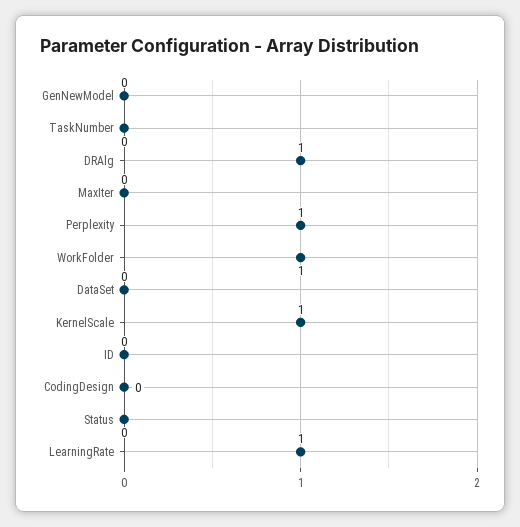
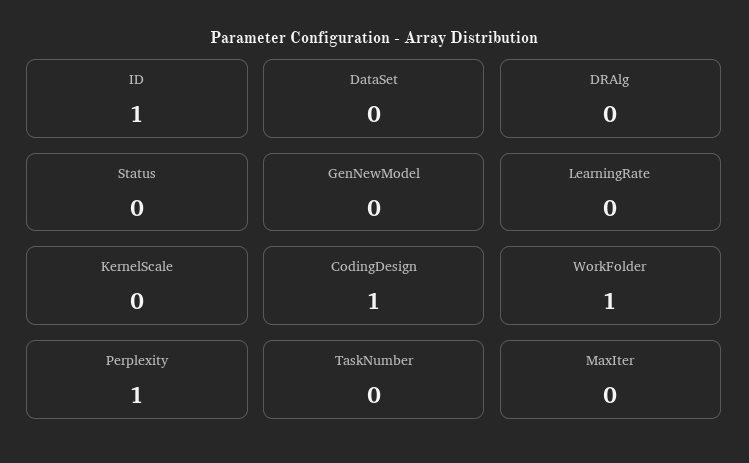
  {
    "GenNewModel": 0,
    "TaskNumber": 0,
-   "DRAlg": 1,
+   "DRAlg": 0,
    "MaxIter": 0,
    "Perplexity": 1,
    "WorkFolder": 1,
    "DataSet": 0,
-   "KernelScale": 1,
+   "KernelScale": 0,
-   "ID": 0,
+   "ID": 1,
-   "CodingDesign": 0,
+   "CodingDesign": 1,
    "Status": 0,
-   "LearningRate": 1
+   "LearningRate": 0
  }

